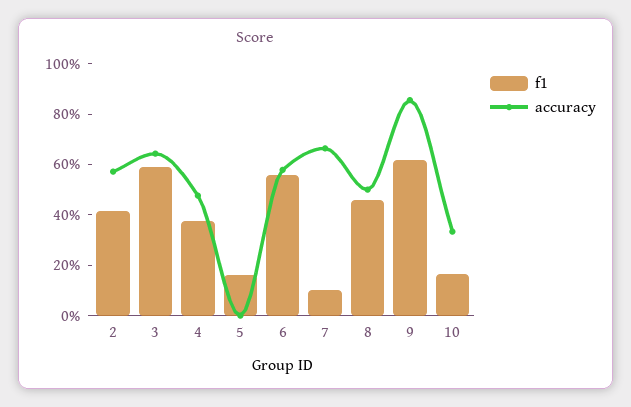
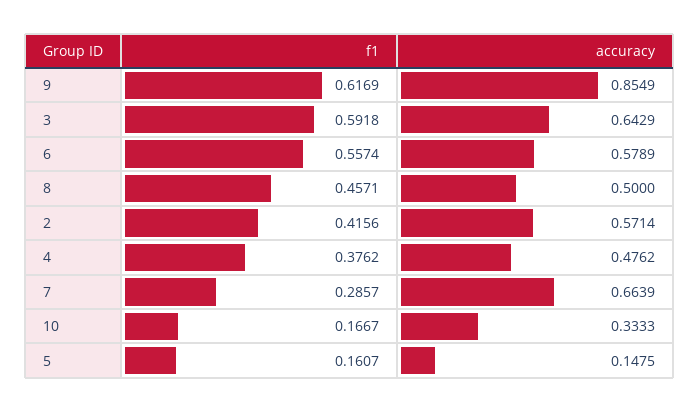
  {
    "f1": {
      "2": 0.4156,
      "3": 0.5918,
      "4": 0.3762,
      "5": 0.1607,
      "6": 0.5574,
-     "7": 0.1,
+     "7": 0.2857,
      "8": 0.4571,
      "9": 0.6169,
      "10": 0.1667
    },
    "accuracy": {
      "2": 0.5714,
      "3": 0.6429,
      "4": 0.4762,
-     "5": 0,
+     "5": 0.1475,
      "6": 0.5789,
      "7": 0.6639,
      "8": 0.5,
      "9": 0.8549,
      "10": 0.3333
    }
  }

